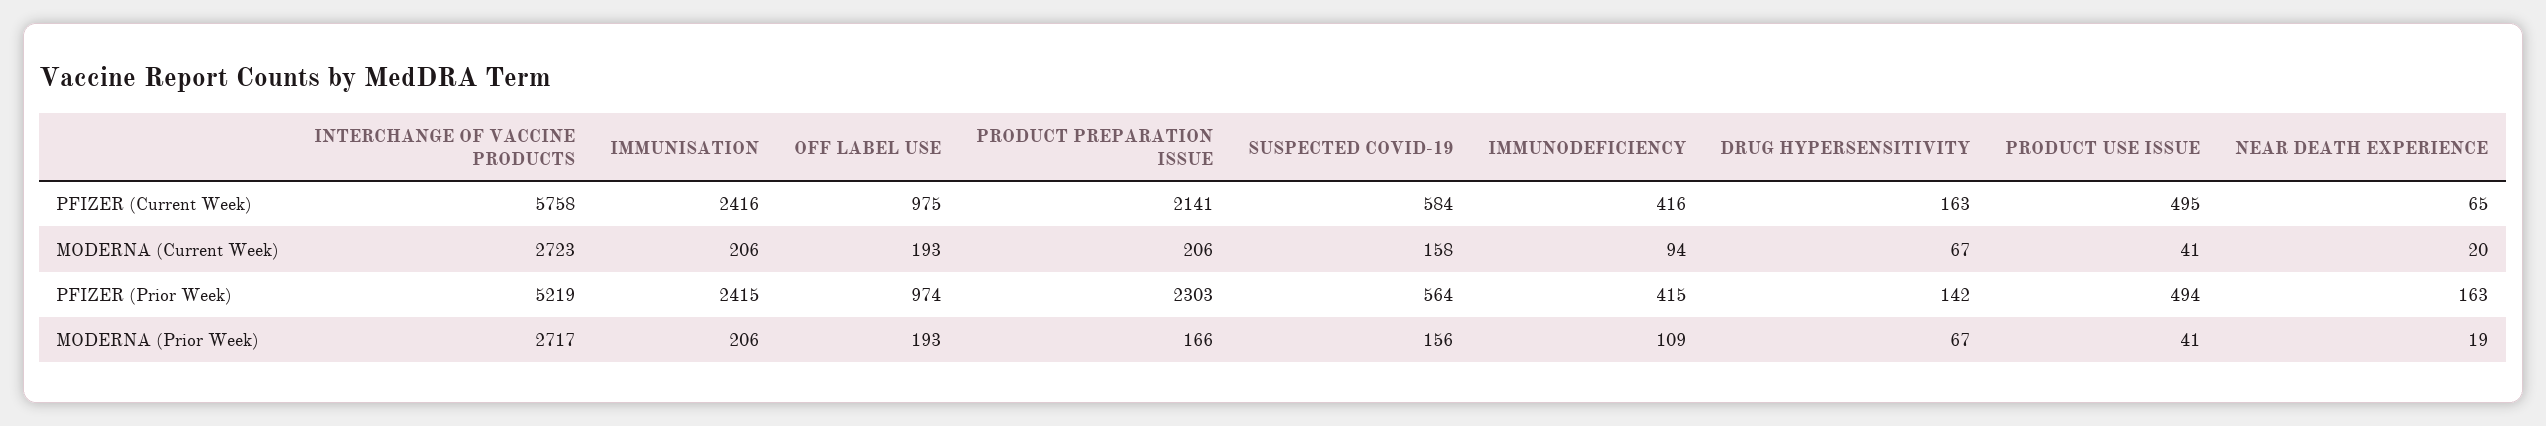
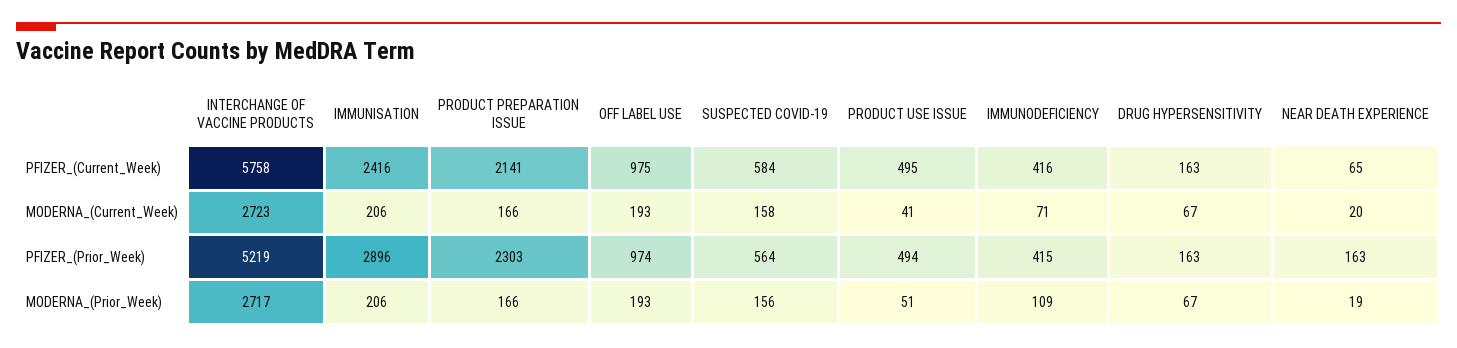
  {
    "INTERCHANGE OF VACCINE PRODUCTS": {
      "PFIZER (Current Week)": 5758,
      "MODERNA (Current Week)": 2723,
      "PFIZER (Prior Week)": 5219,
      "MODERNA (Prior Week)": 2717
    },
    "IMMUNISATION": {
      "PFIZER (Current Week)": 2416,
      "MODERNA (Current Week)": 206,
-     "PFIZER (Prior Week)": 2415,
+     "PFIZER (Prior Week)": 2896,
      "MODERNA (Prior Week)": 206
    },
    "OFF LABEL USE": {
      "PFIZER (Current Week)": 975,
      "MODERNA (Current Week)": 193,
      "PFIZER (Prior Week)": 974,
      "MODERNA (Prior Week)": 193
    },
    "PRODUCT PREPARATION ISSUE": {
      "PFIZER (Current Week)": 2141,
-     "MODERNA (Current Week)": 206,
+     "MODERNA (Current Week)": 166,
      "PFIZER (Prior Week)": 2303,
      "MODERNA (Prior Week)": 166
    },
    "SUSPECTED COVID-19": {
      "PFIZER (Current Week)": 584,
      "MODERNA (Current Week)": 158,
      "PFIZER (Prior Week)": 564,
      "MODERNA (Prior Week)": 156
    },
    "IMMUNODEFICIENCY": {
      "PFIZER (Current Week)": 416,
-     "MODERNA (Current Week)": 94,
+     "MODERNA (Current Week)": 71,
      "PFIZER (Prior Week)": 415,
      "MODERNA (Prior Week)": 109
    },
    "DRUG HYPERSENSITIVITY": {
      "PFIZER (Current Week)": 163,
      "MODERNA (Current Week)": 67,
-     "PFIZER (Prior Week)": 142,
+     "PFIZER (Prior Week)": 163,
      "MODERNA (Prior Week)": 67
    },
    "PRODUCT USE ISSUE": {
      "PFIZER (Current Week)": 495,
      "MODERNA (Current Week)": 41,
      "PFIZER (Prior Week)": 494,
-     "MODERNA (Prior Week)": 41
+     "MODERNA (Prior Week)": 51
    },
    "NEAR DEATH EXPERIENCE": {
      "PFIZER (Current Week)": 65,
      "MODERNA (Current Week)": 20,
      "PFIZER (Prior Week)": 163,
      "MODERNA (Prior Week)": 19
    }
  }

